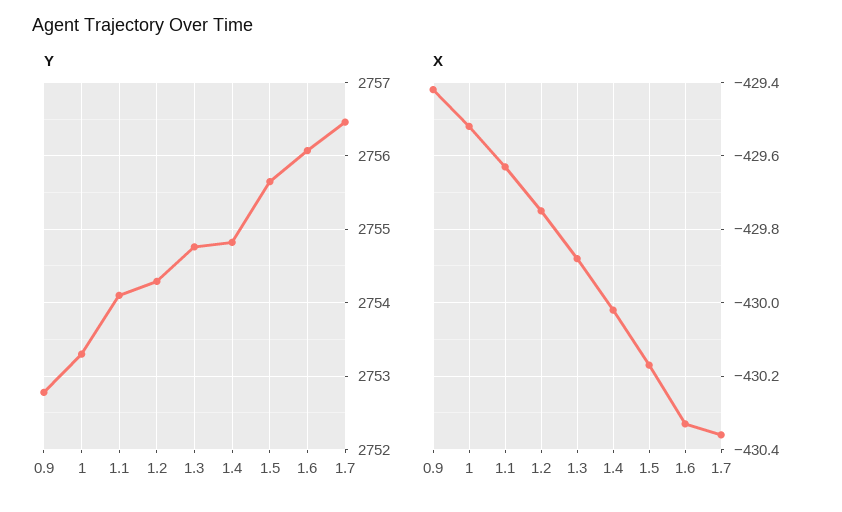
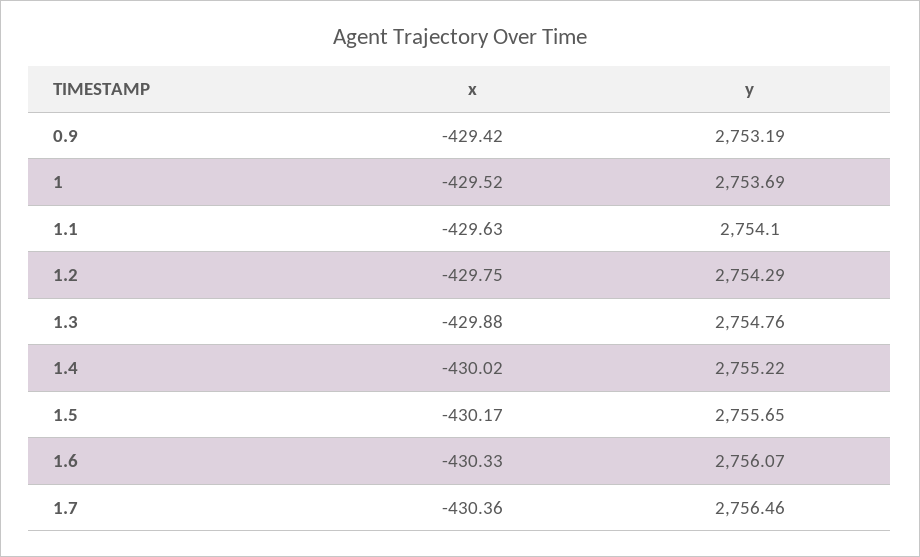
  {
    "Y": {
-     "0.9": 2752.8,
+     "0.9": 2753.19,
-     "1": 2753.3,
+     "1": 2753.69,
      "1.1": 2754.1,
      "1.2": 2754.29,
      "1.3": 2754.76,
-     "1.4": 2754.8,
+     "1.4": 2755.22,
      "1.5": 2755.65,
      "1.6": 2756.07,
      "1.7": 2756.46
    },
    "X": {
      "0.9": -429.42,
      "1": -429.52,
      "1.1": -429.63,
      "1.2": -429.75,
      "1.3": -429.88,
      "1.4": -430.02,
      "1.5": -430.17,
      "1.6": -430.33,
      "1.7": -430.36
    }
  }

